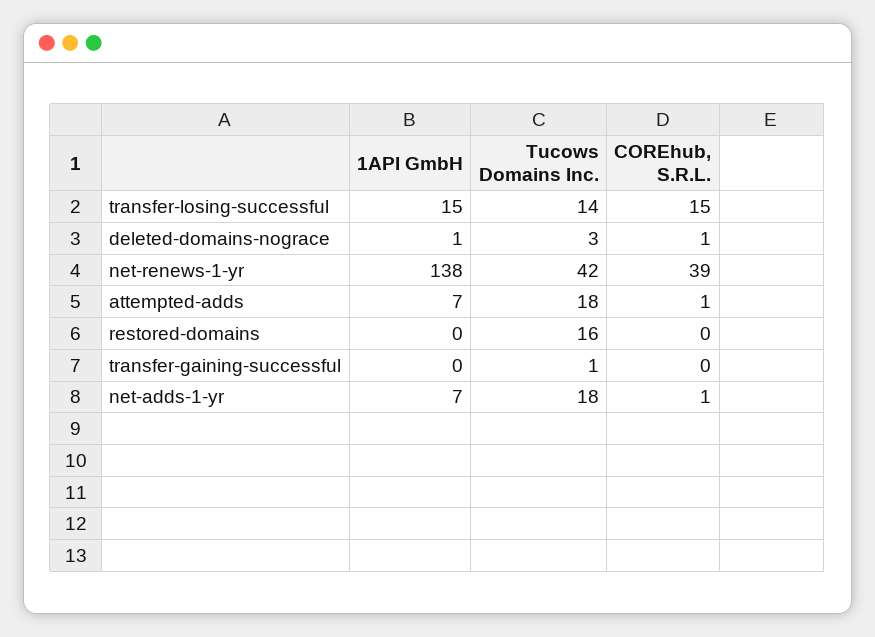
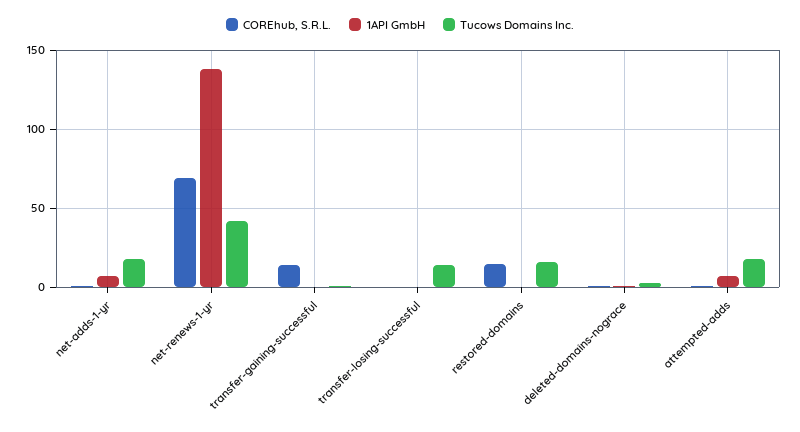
  {
    "1API GmbH": {
-     "transfer-losing-successful": 15,
+     "transfer-losing-successful": 0,
      "deleted-domains-nograce": 1,
      "net-renews-1-yr": 138,
      "attempted-adds": 7,
      "restored-domains": 0,
      "transfer-gaining-successful": 0,
      "net-adds-1-yr": 7
    },
    "Tucows Domains Inc.": {
      "transfer-losing-successful": 14,
      "deleted-domains-nograce": 3,
      "net-renews-1-yr": 42,
      "attempted-adds": 18,
      "restored-domains": 16,
      "transfer-gaining-successful": 1,
      "net-adds-1-yr": 18
    },
    "COREhub, S.R.L.": {
-     "transfer-losing-successful": 15,
+     "transfer-losing-successful": 0,
      "deleted-domains-nograce": 1,
-     "net-renews-1-yr": 39,
+     "net-renews-1-yr": 70,
      "attempted-adds": 1,
-     "restored-domains": 0,
+     "restored-domains": 15,
-     "transfer-gaining-successful": 0,
+     "transfer-gaining-successful": 15,
      "net-adds-1-yr": 1
    }
  }

